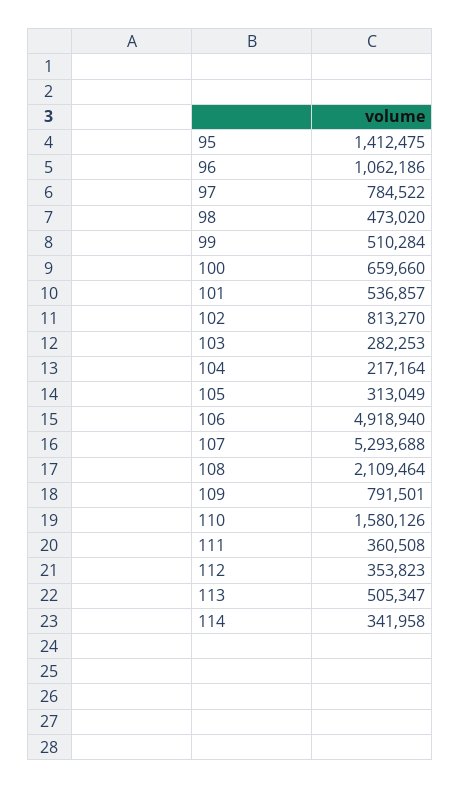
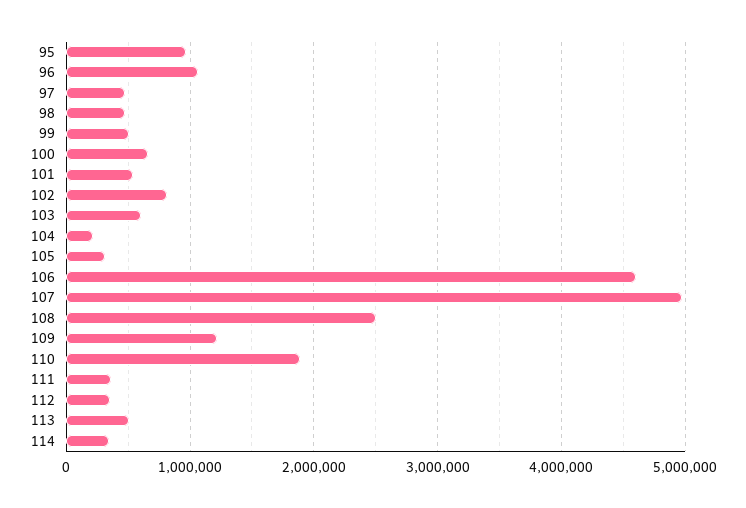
  {
-   "95": 1412475,
+   "95": 1000000,
    "96": 1062186,
-   "97": 784522,
+   "97": 500000,
    "98": 473020,
    "99": 510284,
    "100": 659660,
    "101": 536857,
    "102": 813270,
-   "103": 282253,
+   "103": 600000,
    "104": 217164,
    "105": 313049,
-   "106": 4918940,
+   "106": 4600000,
-   "107": 5293688,
+   "107": 5000000,
-   "108": 2109464,
+   "108": 2500000,
-   "109": 791501,
+   "109": 1200000,
-   "110": 1580126,
+   "110": 1900000,
    "111": 360508,
    "112": 353823,
    "113": 505347,
    "114": 341958
  }

